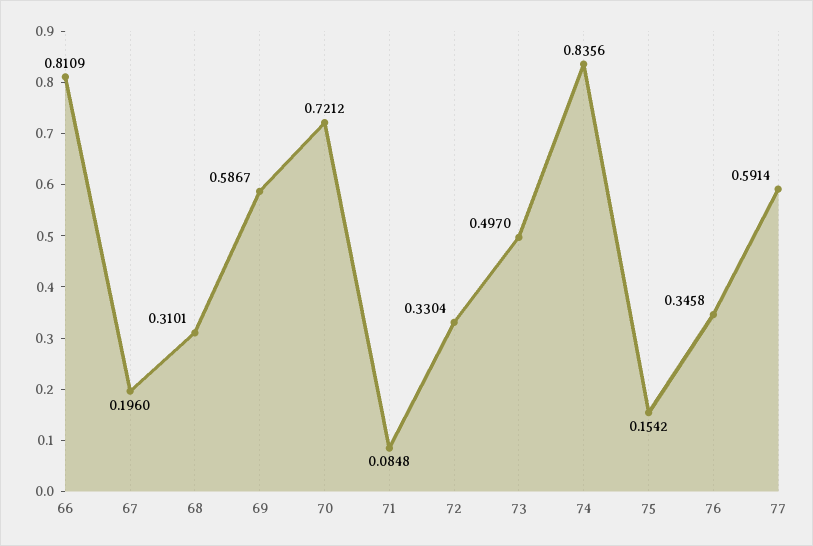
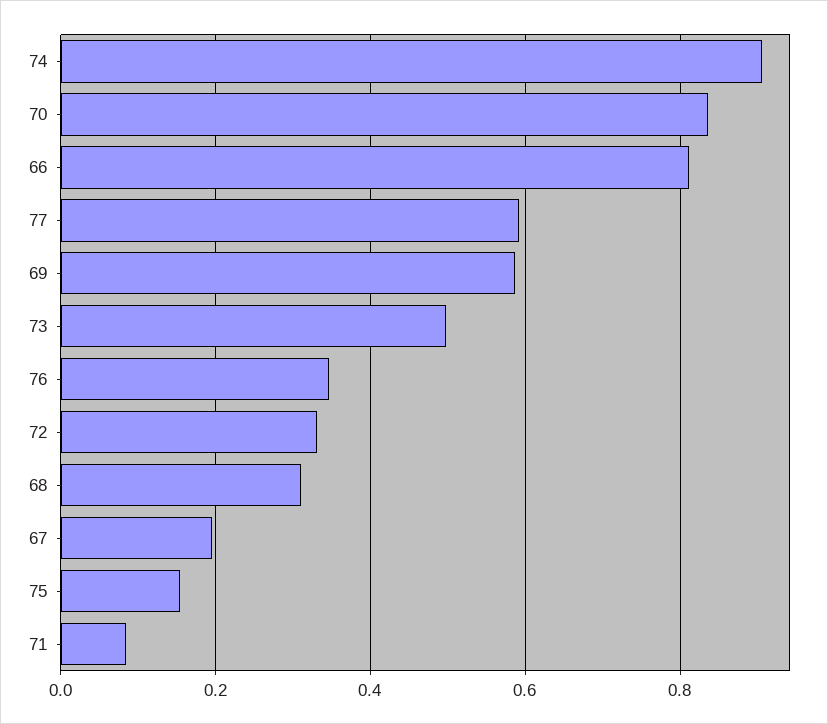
  {
    "66": 0.8109,
    "67": 0.196,
    "68": 0.3101,
    "69": 0.5867,
-   "70": 0.7212,
+   "70": 0.84,
    "71": 0.0848,
    "72": 0.3304,
    "73": 0.497,
-   "74": 0.8356,
+   "74": 0.9,
    "75": 0.1542,
    "76": 0.3458,
    "77": 0.5914
  }

